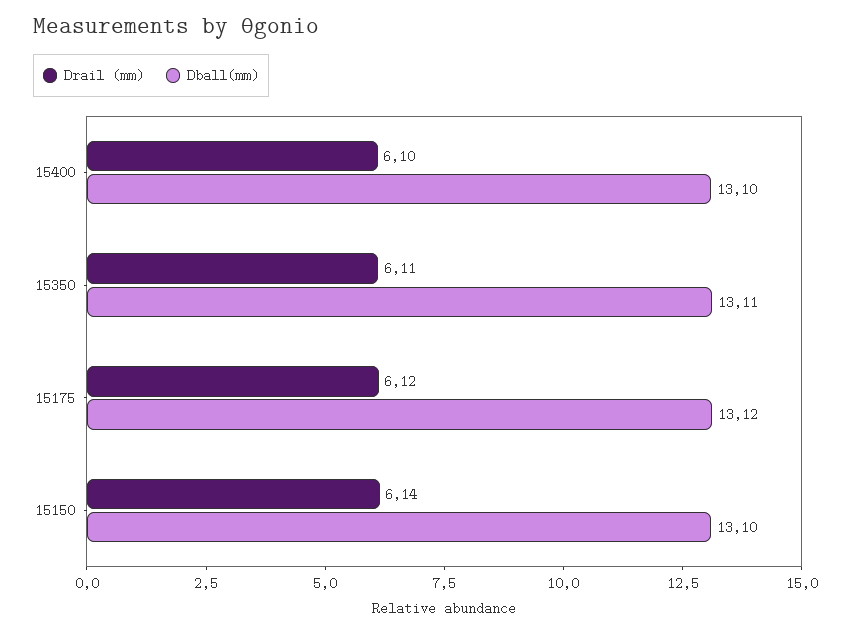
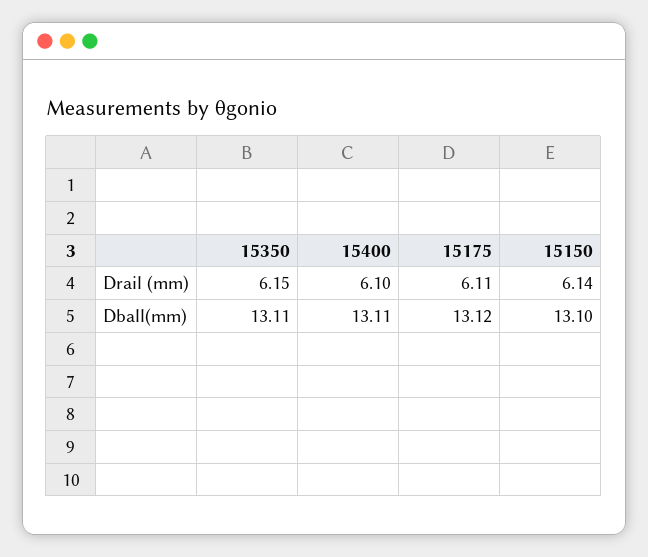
  {
    "Drail (mm)": {
      "15400": 6.1,
-     "15350": 6.11,
+     "15350": 6.15,
-     "15175": 6.12,
+     "15175": 6.11,
      "15150": 6.14
    },
    "Dball(mm)": {
-     "15400": 13.1,
+     "15400": 13.11,
      "15350": 13.11,
      "15175": 13.12,
      "15150": 13.1
    }
  }

